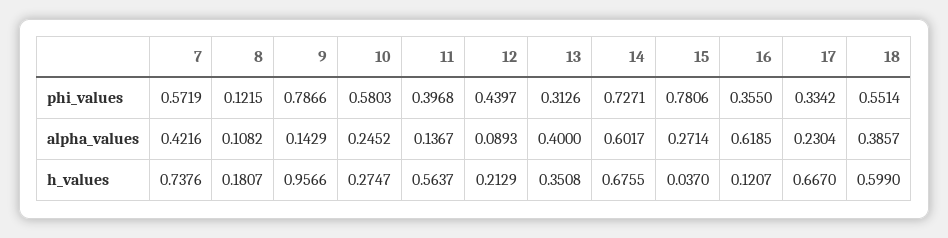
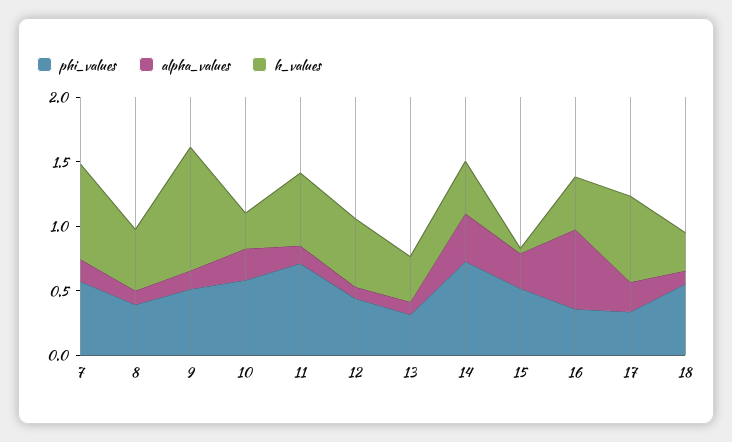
  {
    "phi_values": {
      "7": 0.5719,
-     "8": 0.1215,
+     "8": 0.4,
-     "9": 0.7866,
+     "9": 0.5,
      "10": 0.5803,
-     "11": 0.3968,
+     "11": 0.7,
      "12": 0.4397,
      "13": 0.3126,
      "14": 0.7271,
-     "15": 0.7806,
+     "15": 0.5,
      "16": 0.355,
      "17": 0.3342,
      "18": 0.5514
    },
    "alpha_values": {
-     "7": 0.4216,
+     "7": 0.2,
      "8": 0.1082,
      "9": 0.1429,
      "10": 0.2452,
      "11": 0.1367,
      "12": 0.0893,
-     "13": 0.4,
+     "13": 0.1,
-     "14": 0.6017,
+     "14": 0.4,
      "15": 0.2714,
      "16": 0.6185,
      "17": 0.2304,
-     "18": 0.3857
+     "18": 0.1
    },
    "h_values": {
      "7": 0.7376,
-     "8": 0.1807,
+     "8": 0.5,
      "9": 0.9566,
      "10": 0.2747,
      "11": 0.5637,
-     "12": 0.2129,
+     "12": 0.5,
      "13": 0.3508,
-     "14": 0.6755,
+     "14": 0.4,
      "15": 0.037,
-     "16": 0.1207,
+     "16": 0.4,
      "17": 0.667,
-     "18": 0.599
+     "18": 0.3
    }
  }

